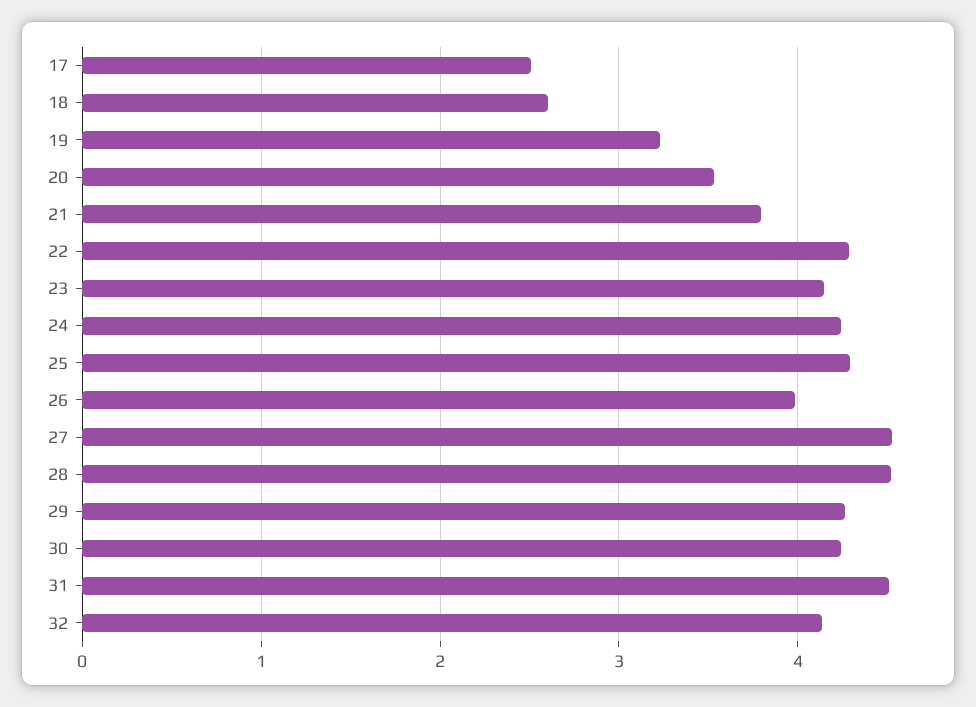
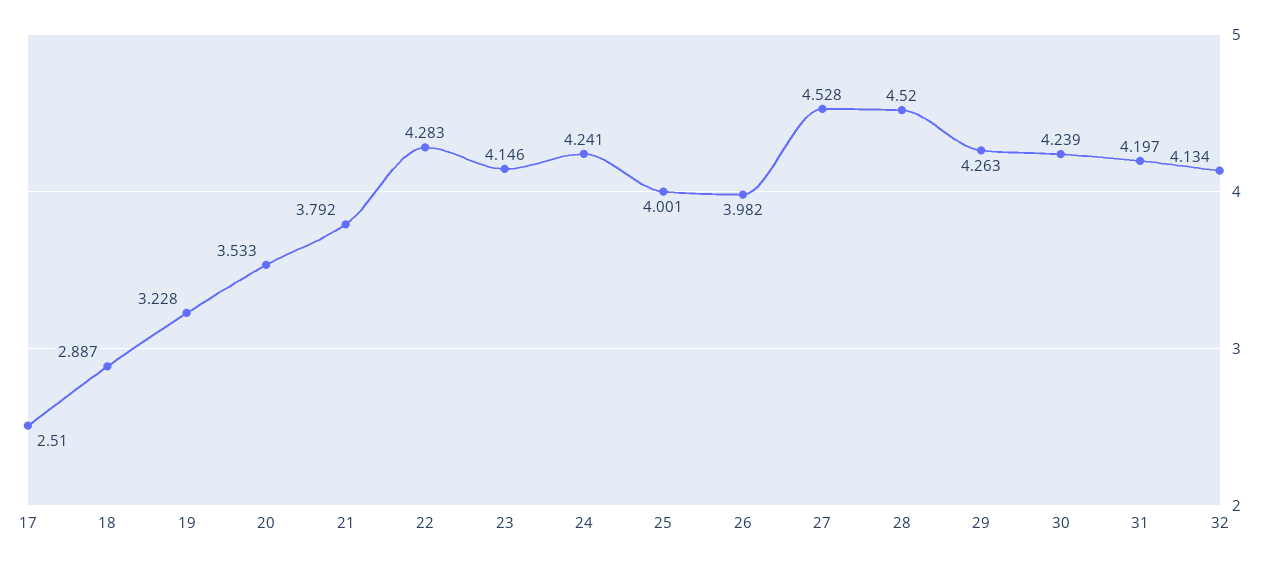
  {
    "17": 2.51,
-   "18": 2.6,
+   "18": 2.887,
    "19": 3.228,
    "20": 3.533,
    "21": 3.792,
    "22": 4.283,
    "23": 4.146,
    "24": 4.241,
-   "25": 4.3,
+   "25": 4.001,
    "26": 3.982,
    "27": 4.528,
    "28": 4.52,
    "29": 4.263,
    "30": 4.239,
-   "31": 4.5,
+   "31": 4.197,
    "32": 4.134
  }

